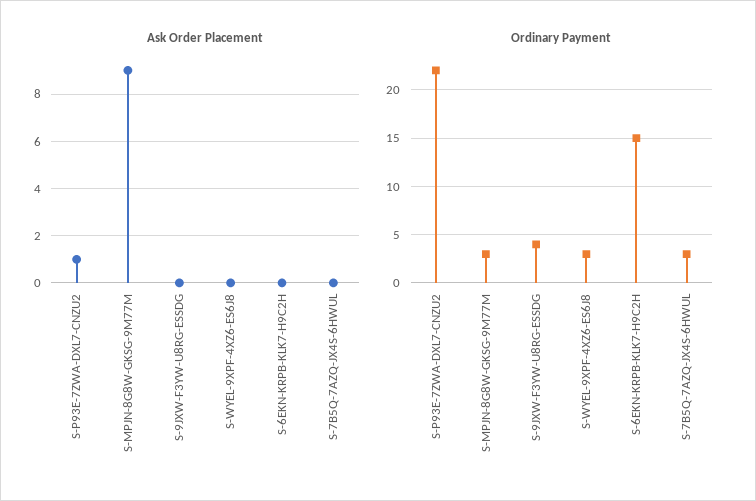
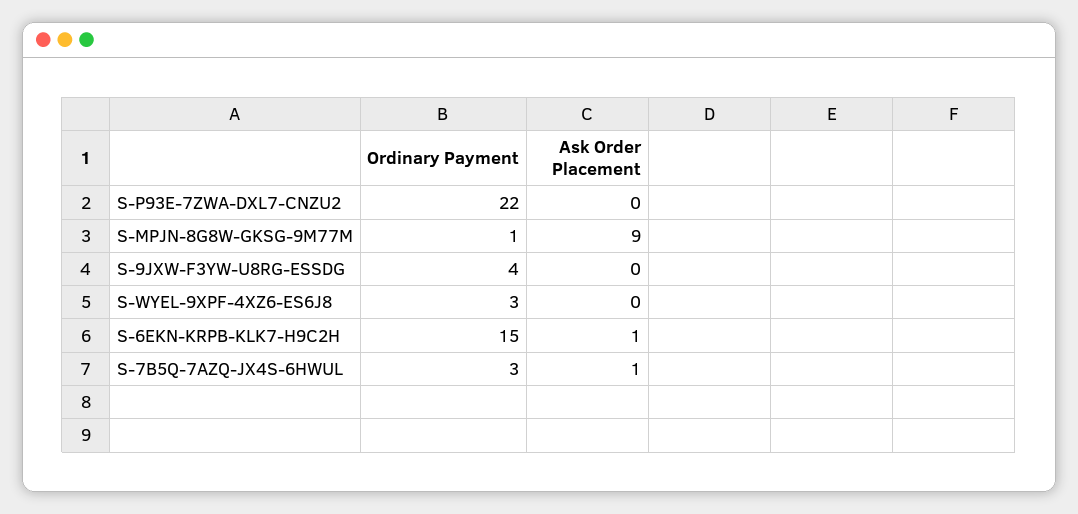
  {
    "Ask Order Placement": {
-     "S-P93E-7ZWA-DXL7-CNZU2": 1,
+     "S-P93E-7ZWA-DXL7-CNZU2": 0,
      "S-MPJN-8G8W-GKSG-9M77M": 9,
      "S-9JXW-F3YW-U8RG-ESSDG": 0,
      "S-WYEL-9XPF-4XZ6-ES6J8": 0,
-     "S-6EKN-KRPB-KLK7-H9C2H": 0,
+     "S-6EKN-KRPB-KLK7-H9C2H": 1,
-     "S-7B5Q-7AZQ-JX4S-6HWUL": 0
+     "S-7B5Q-7AZQ-JX4S-6HWUL": 1
    },
    "Ordinary Payment": {
      "S-P93E-7ZWA-DXL7-CNZU2": 22,
-     "S-MPJN-8G8W-GKSG-9M77M": 3,
+     "S-MPJN-8G8W-GKSG-9M77M": 1,
      "S-9JXW-F3YW-U8RG-ESSDG": 4,
      "S-WYEL-9XPF-4XZ6-ES6J8": 3,
      "S-6EKN-KRPB-KLK7-H9C2H": 15,
      "S-7B5Q-7AZQ-JX4S-6HWUL": 3
    }
  }

